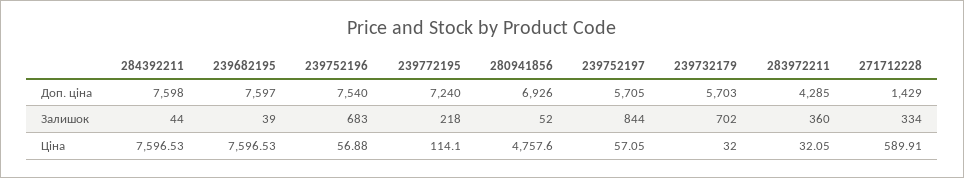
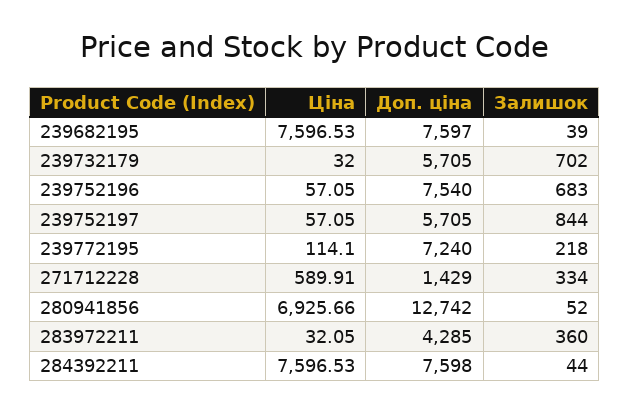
  {
    "284392211": {
      "Доп. ціна": 7598,
      "Залишок": 44,
      "Ціна": 7596.53
    },
    "239682195": {
      "Доп. ціна": 7597,
      "Залишок": 39,
      "Ціна": 7596.53
    },
    "239752196": {
      "Доп. ціна": 7540,
      "Залишок": 683,
-     "Ціна": 56.88
+     "Ціна": 57.05
    },
    "239772195": {
      "Доп. ціна": 7240,
      "Залишок": 218,
      "Ціна": 114.1
    },
    "280941856": {
-     "Доп. ціна": 6926,
+     "Доп. ціна": 12742,
      "Залишок": 52,
-     "Ціна": 4757.6
+     "Ціна": 6925.66
    },
    "239752197": {
      "Доп. ціна": 5705,
      "Залишок": 844,
      "Ціна": 57.05
    },
    "239732179": {
-     "Доп. ціна": 5703,
+     "Доп. ціна": 5705,
      "Залишок": 702,
      "Ціна": 32
    },
    "283972211": {
      "Доп. ціна": 4285,
      "Залишок": 360,
      "Ціна": 32.05
    },
    "271712228": {
      "Доп. ціна": 1429,
      "Залишок": 334,
      "Ціна": 589.91
    }
  }

